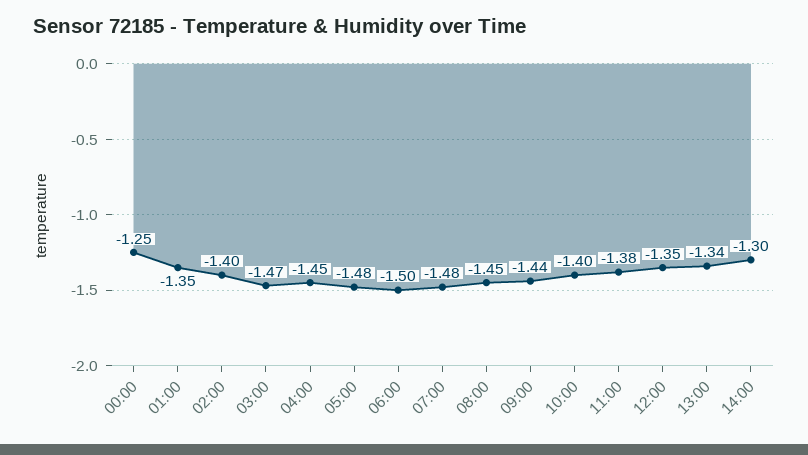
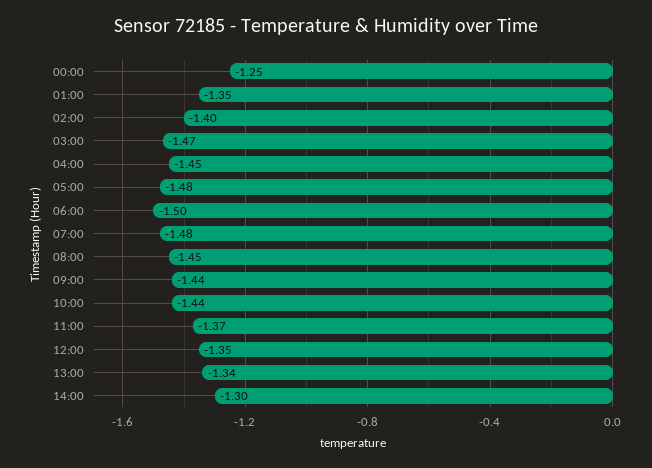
  {
    "00:00": -1.25,
    "01:00": -1.35,
    "02:00": -1.4,
    "03:00": -1.47,
    "04:00": -1.45,
    "05:00": -1.48,
    "06:00": -1.5,
    "07:00": -1.48,
    "08:00": -1.45,
    "09:00": -1.44,
-   "10:00": -1.4,
+   "10:00": -1.44,
-   "11:00": -1.38,
+   "11:00": -1.37,
    "12:00": -1.35,
    "13:00": -1.34,
    "14:00": -1.3
  }

